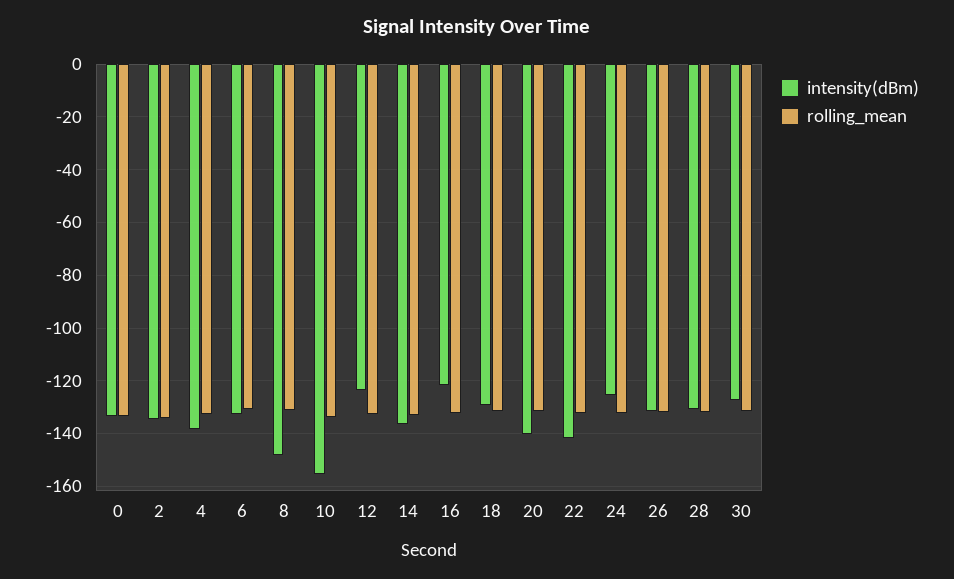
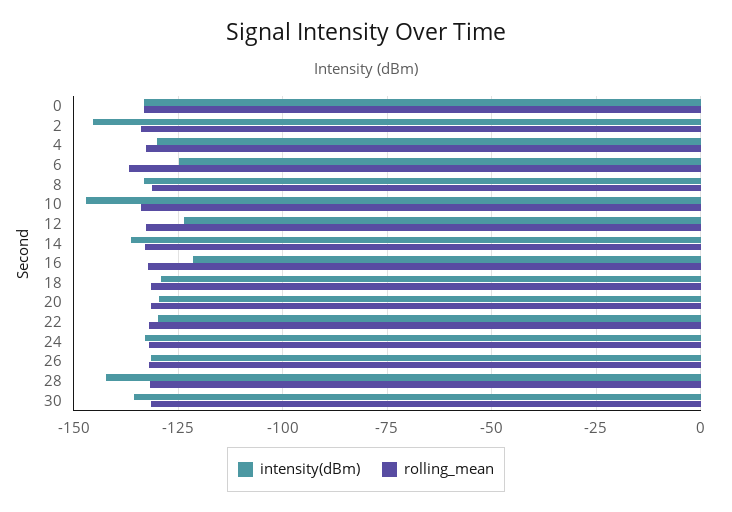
  {
    "intensity(dBm)": {
      "0": -132.5,
-     "2": -135,
+     "2": -145,
-     "4": -137.5,
+     "4": -130,
-     "6": -132.5,
+     "6": -125,
-     "8": -147.5,
+     "8": -132.5,
-     "10": -155,
+     "10": -147.5,
      "12": -122.5,
      "14": -137.5,
      "16": -122.5,
      "18": -130,
-     "20": -140,
+     "20": -130,
-     "22": -142.5,
+     "22": -130,
-     "24": -125,
+     "24": -132.5,
      "26": -132.5,
-     "28": -130,
+     "28": -142.5,
-     "30": -127.5
+     "30": -135
    },
    "rolling_mean": {
      "0": -132.5,
      "2": -135,
      "4": -132.5,
-     "6": -130,
+     "6": -137.5,
      "8": -130,
      "10": -135,
      "12": -132.5,
      "14": -132.5,
      "16": -132.5,
      "18": -132.5,
      "20": -132.5,
      "22": -132.5,
      "24": -132.5,
      "26": -132.5,
      "28": -132.5,
      "30": -132.5
    }
  }

